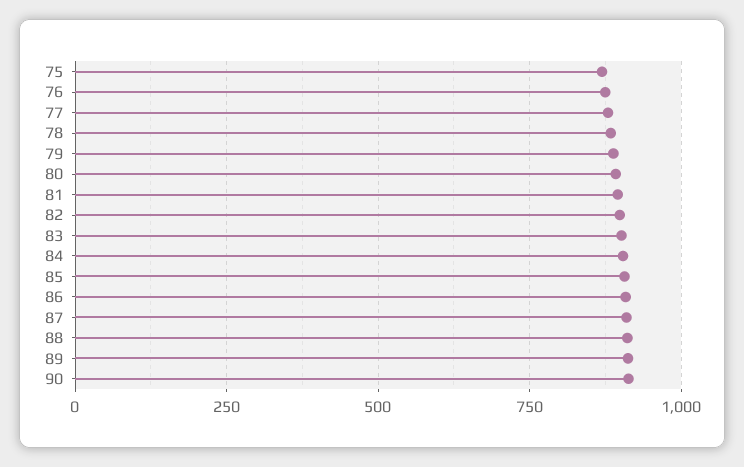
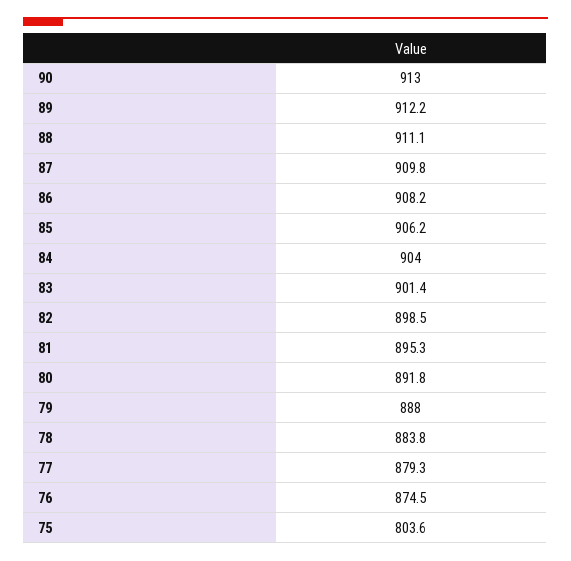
  {
-   "75": 875,
+   "75": 803.6,
    "76": 874.5,
    "77": 879.3,
    "78": 883.8,
    "79": 888,
    "80": 891.8,
    "81": 895.3,
    "82": 898.5,
    "83": 901.4,
    "84": 904,
    "85": 906.2,
    "86": 908.2,
    "87": 909.8,
    "88": 911.1,
    "89": 912.2,
    "90": 913
  }

